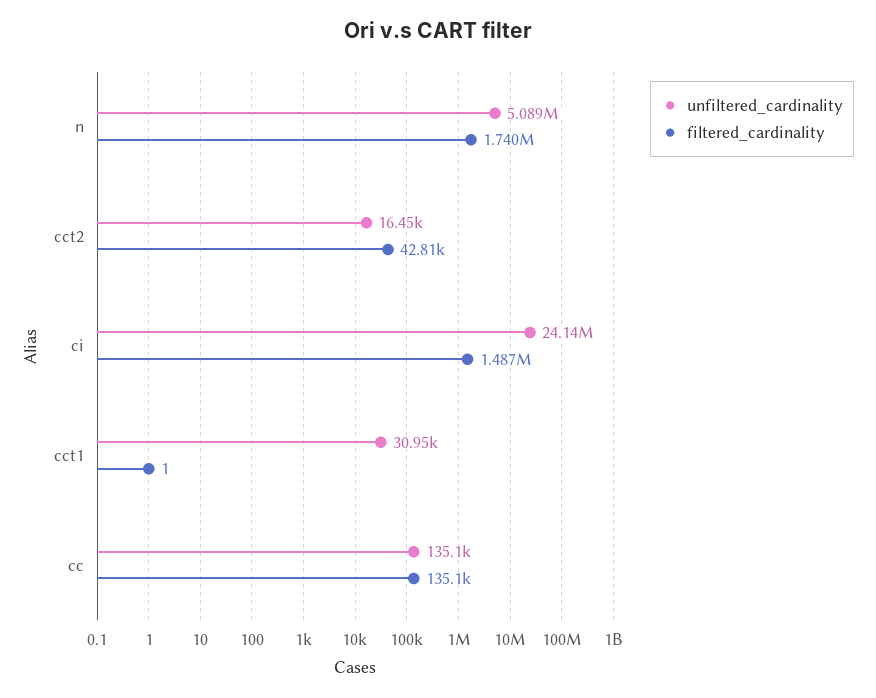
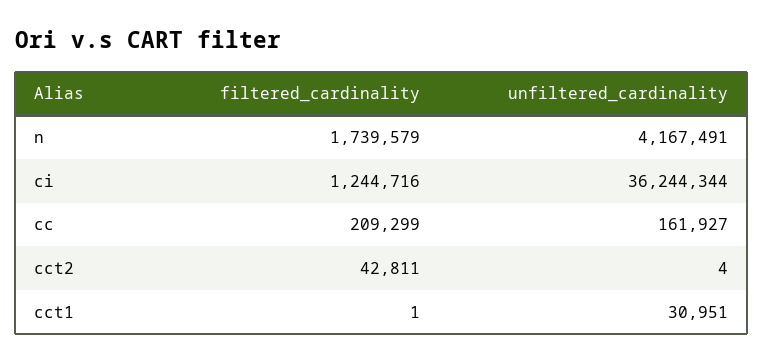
  {
    "unfiltered_cardinality": {
-     "n": 5089000,
+     "n": 4167491,
-     "cct2": 16450,
+     "cct2": 4,
-     "ci": 24140000,
+     "ci": 36244344,
      "cct1": 30951,
-     "cc": 135100
+     "cc": 161927
    },
    "filtered_cardinality": {
      "n": 1739579,
      "cct2": 42811,
-     "ci": 1487000,
+     "ci": 1244716,
      "cct1": 1,
-     "cc": 135100
+     "cc": 209299
    }
  }

